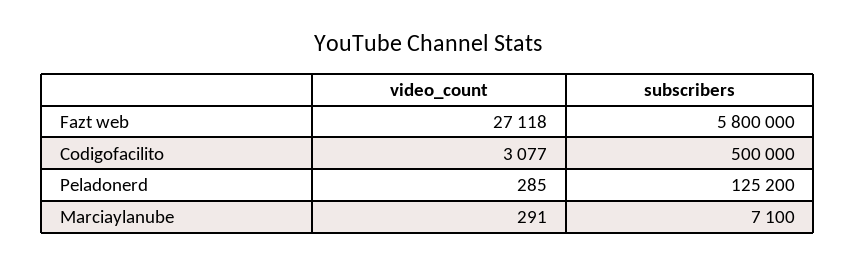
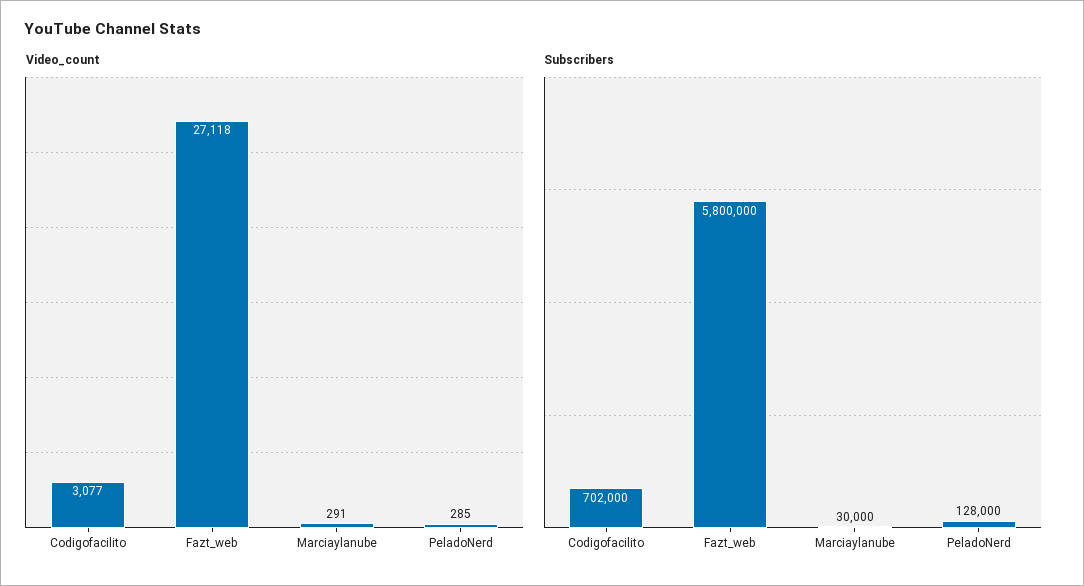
  {
    "video_count": {
      "Fazt web": 27118,
      "Codigofacilito": 3077,
      "Peladonerd": 285,
      "Marciaylanube": 291
    },
    "subscribers": {
      "Fazt web": 5800000,
-     "Codigofacilito": 500000,
+     "Codigofacilito": 702000,
-     "Peladonerd": 125200,
+     "Peladonerd": 128000,
-     "Marciaylanube": 7100
+     "Marciaylanube": 30000
    }
  }

